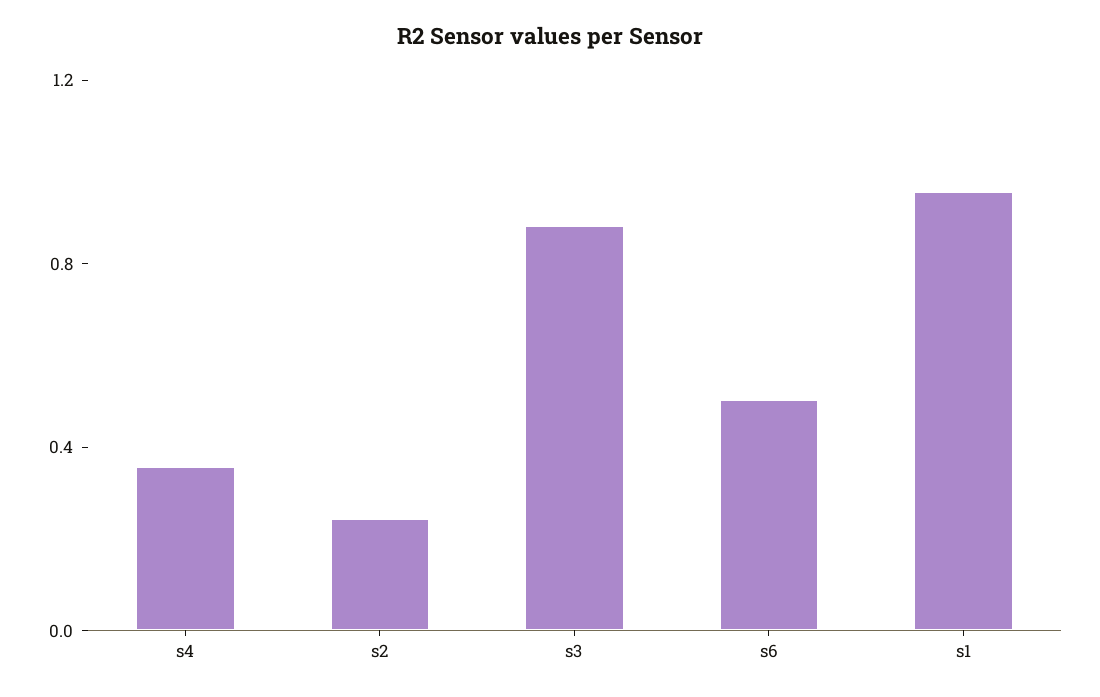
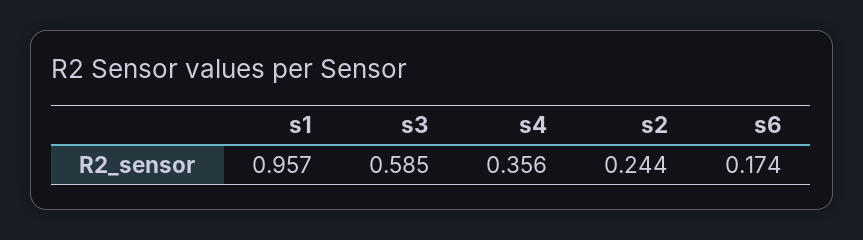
  {
    "s4": 0.356,
    "s2": 0.244,
-   "s3": 0.9,
+   "s3": 0.585,
-   "s6": 0.5,
+   "s6": 0.174,
    "s1": 0.957
  }

